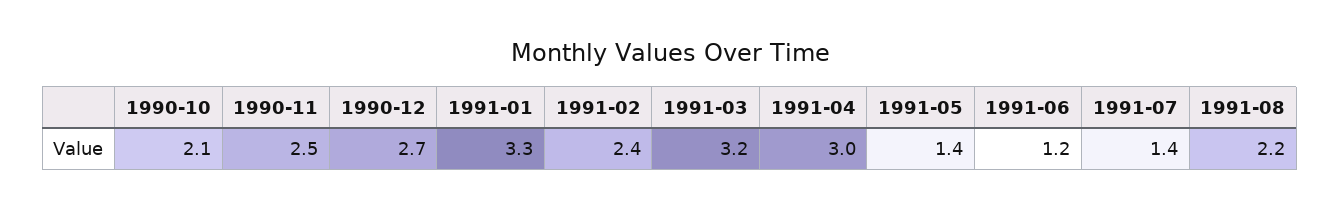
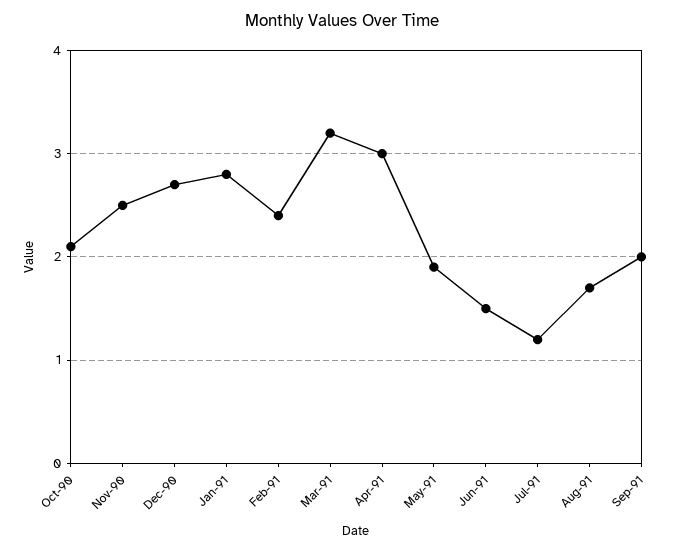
  {
    "1990-10": 2.1,
    "1990-11": 2.5,
    "1990-12": 2.7,
-   "1991-01": 3.3,
+   "1991-01": 2.8,
    "1991-02": 2.4,
    "1991-03": 3.2,
    "1991-04": 3,
-   "1991-05": 1.4,
+   "1991-05": 1.9,
-   "1991-06": 1.2,
+   "1991-06": 1.5,
-   "1991-07": 1.4,
+   "1991-07": 1.2,
-   "1991-08": 2.2
+   "1991-08": 1.7,
+   "Sep-91": 2
  }

